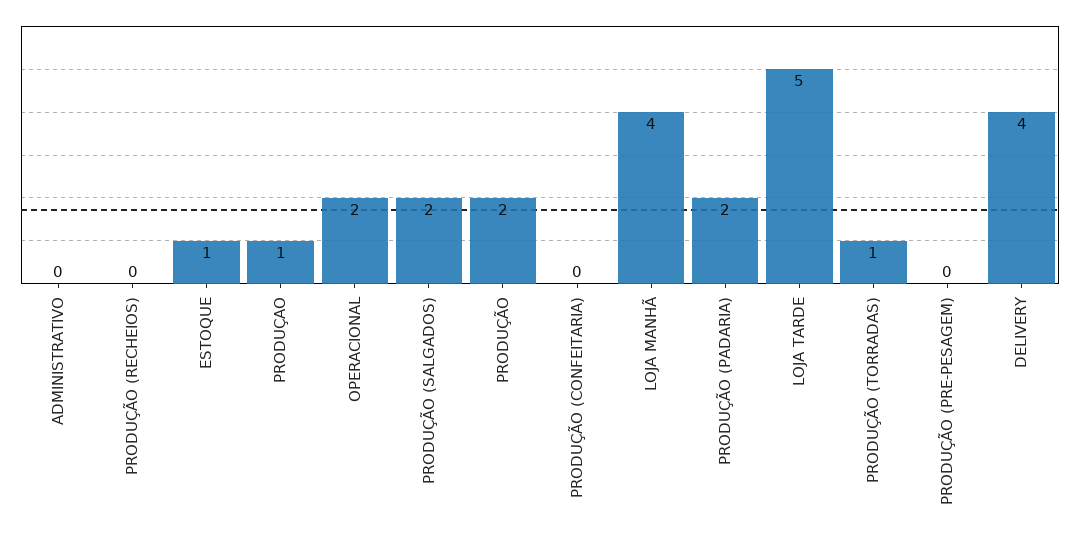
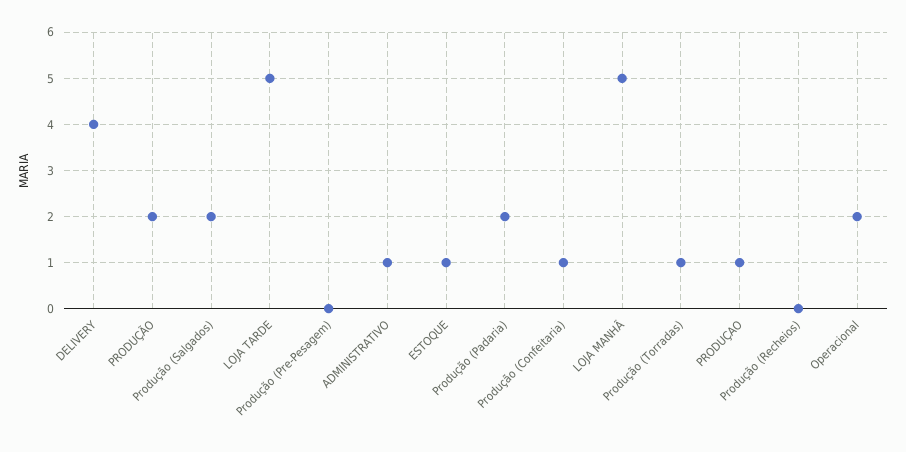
  {
-   "ADMINISTRATIVO": 0,
+   "ADMINISTRATIVO": 1,
    "PRODUÇÃO (RECHEIOS)": 0,
    "ESTOQUE": 1,
    "PRODUÇAO": 1,
    "OPERACIONAL": 2,
    "PRODUÇÃO (SALGADOS)": 2,
    "PRODUÇÃO": 2,
-   "PRODUÇÃO (CONFEITARIA)": 0,
+   "PRODUÇÃO (CONFEITARIA)": 1,
-   "LOJA MANHÃ": 4,
+   "LOJA MANHÃ": 5,
    "PRODUÇÃO (PADARIA)": 2,
    "LOJA TARDE": 5,
    "PRODUÇÃO (TORRADAS)": 1,
    "PRODUÇÃO (PRE-PESAGEM)": 0,
    "DELIVERY": 4
  }

